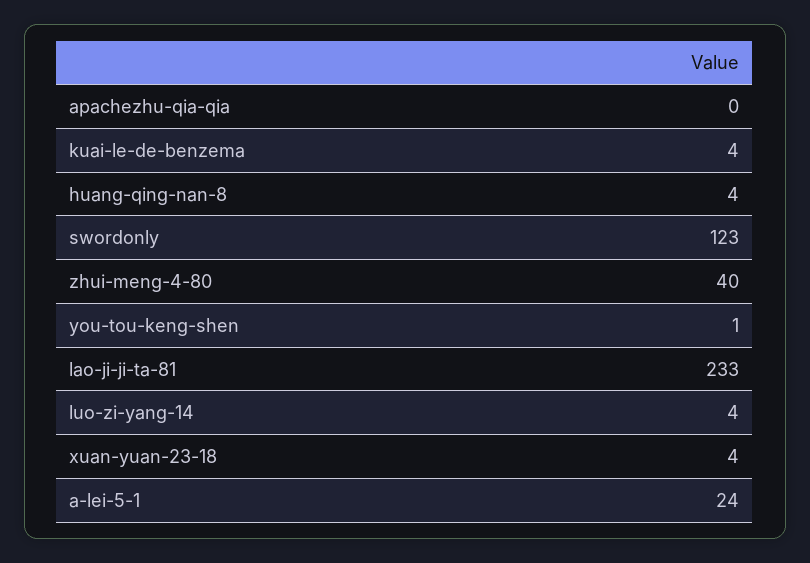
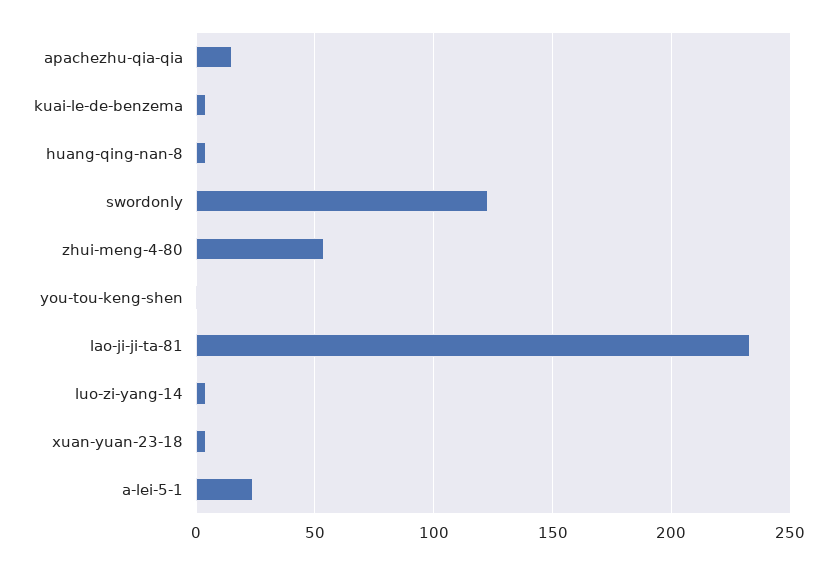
  {
-   "apachezhu-qia-qia": 0,
+   "apachezhu-qia-qia": 15,
    "kuai-le-de-benzema": 4,
    "huang-qing-nan-8": 4,
    "swordonly": 123,
-   "zhui-meng-4-80": 40,
+   "zhui-meng-4-80": 55,
    "you-tou-keng-shen": 1,
    "lao-ji-ji-ta-81": 233,
    "luo-zi-yang-14": 4,
    "xuan-yuan-23-18": 4,
    "a-lei-5-1": 24
  }

